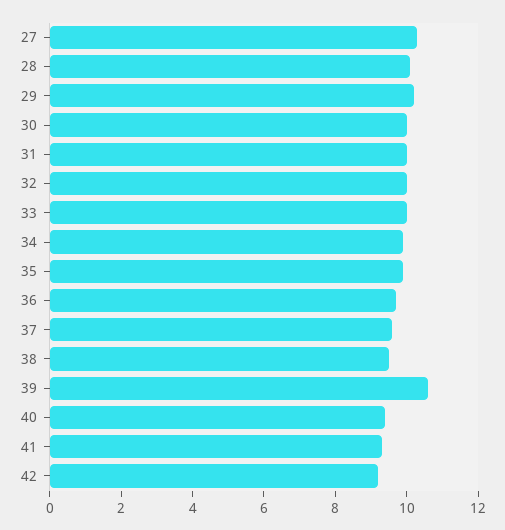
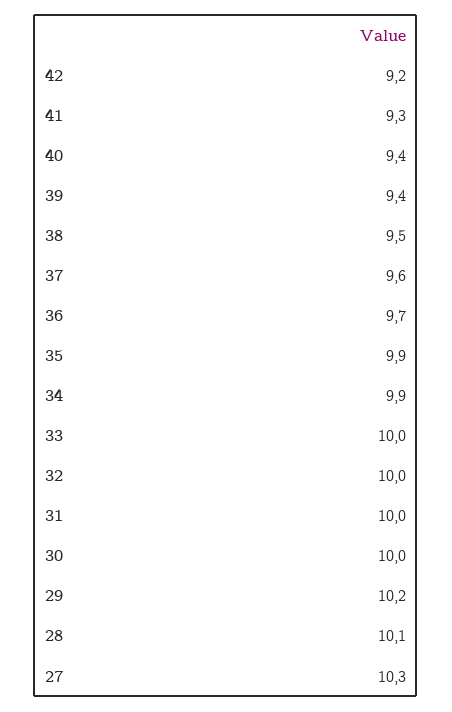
  {
    "27": 10.3,
    "28": 10.1,
    "29": 10.2,
    "30": 10,
    "31": 10,
    "32": 10,
    "33": 10,
    "34": 9.9,
    "35": 9.9,
    "36": 9.7,
    "37": 9.6,
    "38": 9.5,
-   "39": 10.5,
+   "39": 9.4,
    "40": 9.4,
    "41": 9.3,
    "42": 9.2
  }

